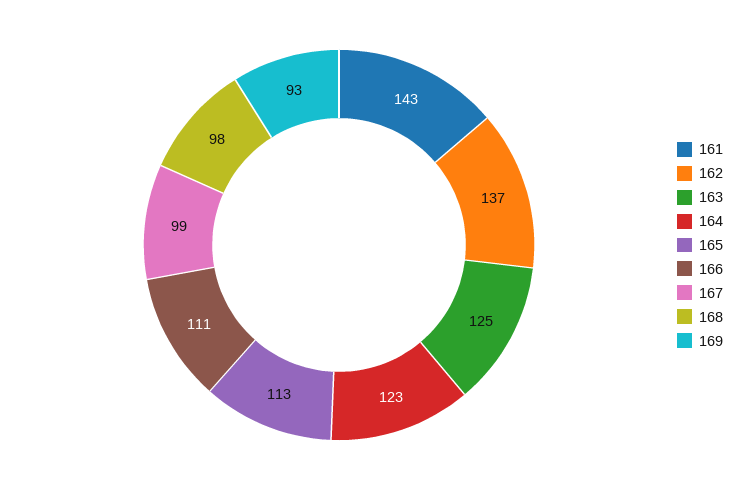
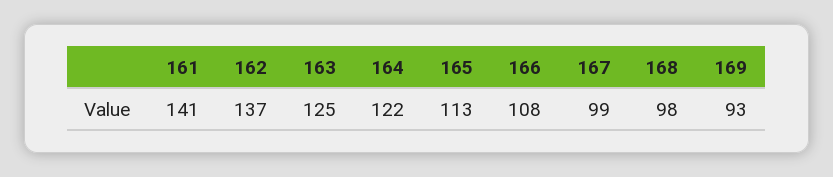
  {
-   "161": 143,
+   "161": 141,
    "162": 137,
    "163": 125,
-   "164": 123,
+   "164": 122,
    "165": 113,
-   "166": 111,
+   "166": 108,
    "167": 99,
    "168": 98,
    "169": 93
  }

